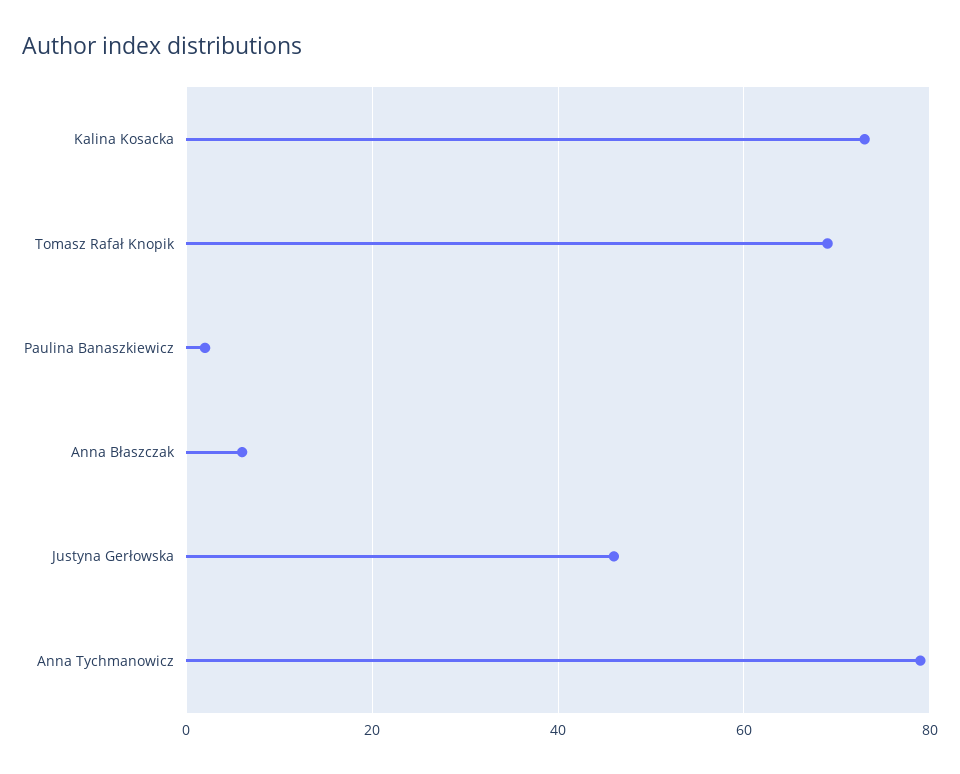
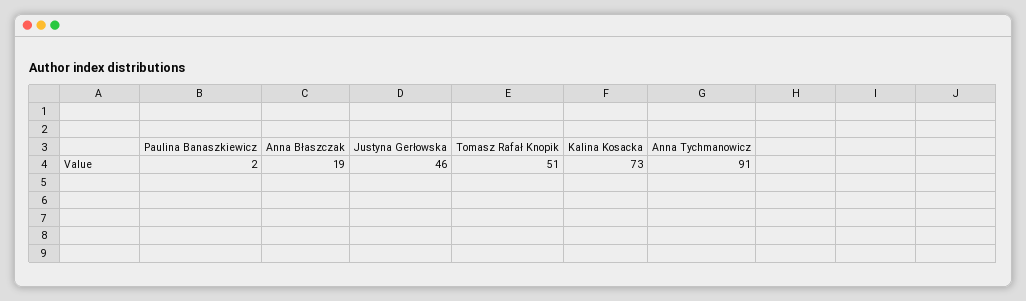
  {
    "Kalina Kosacka": 73,
-   "Tomasz Rafał Knopik": 70,
+   "Tomasz Rafał Knopik": 51,
    "Paulina Banaszkiewicz": 2,
-   "Anna Błaszczak": 5,
+   "Anna Błaszczak": 19,
    "Justyna Gerłowska": 46,
-   "Anna Tychmanowicz": 80
+   "Anna Tychmanowicz": 91
  }

